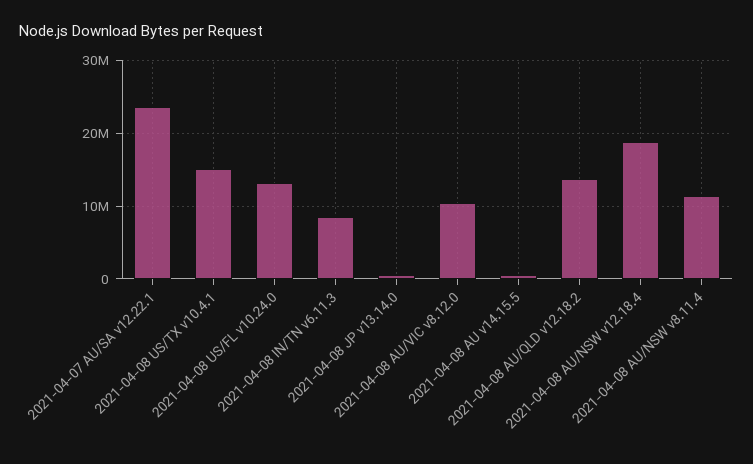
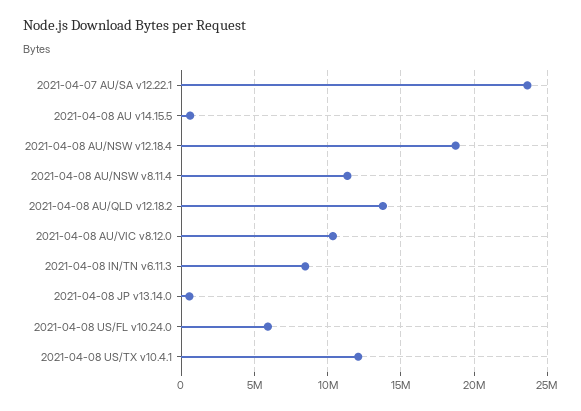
  {
    "2021-04-07 AU/SA v12.22.1": 23500000,
-   "2021-04-08 US/TX v10.4.1": 15000000,
+   "2021-04-08 US/TX v10.4.1": 12000000,
-   "2021-04-08 US/FL v10.24.0": 13000000,
+   "2021-04-08 US/FL v10.24.0": 6000000,
    "2021-04-08 IN/TN v6.11.3": 8500000,
    "2021-04-08 JP v13.14.0": 500000,
    "2021-04-08 AU/VIC v8.12.0": 10500000,
    "2021-04-08 AU v14.15.5": 500000,
    "2021-04-08 AU/QLD v12.18.2": 14000000,
    "2021-04-08 AU/NSW v12.18.4": 18500000,
    "2021-04-08 AU/NSW v8.11.4": 11500000
  }

